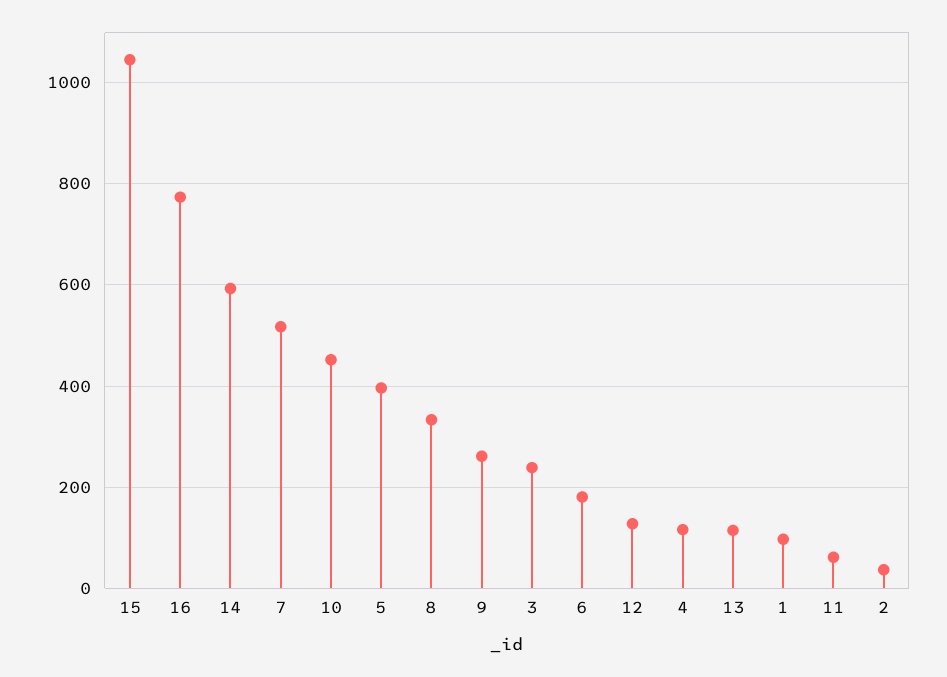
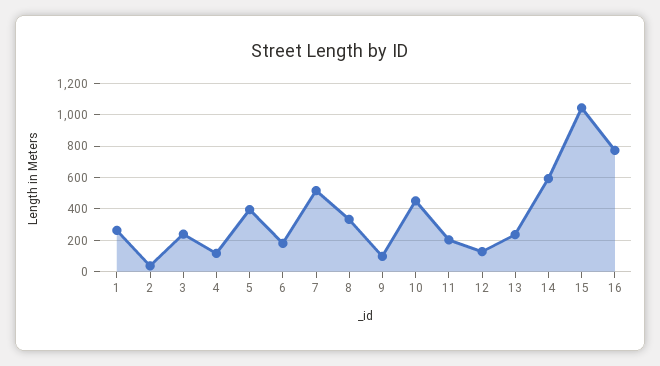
  {
    "15": 1040,
    "16": 780,
    "14": 600,
    "7": 520,
    "10": 460,
    "5": 400,
    "8": 340,
-   "9": 260,
+   "9": 100,
    "3": 240,
    "6": 180,
    "12": 120,
    "4": 120,
-   "13": 120,
+   "13": 250,
-   "1": 100,
+   "1": 250,
-   "11": 60,
+   "11": 200,
    "2": 40
  }

